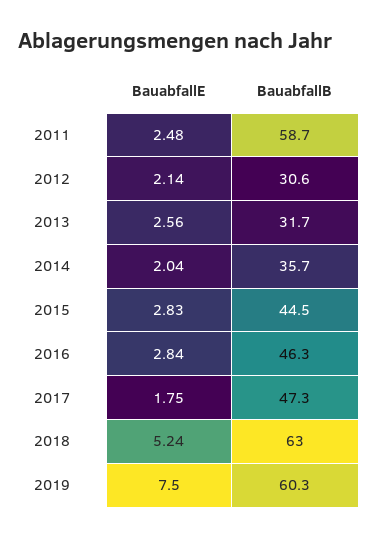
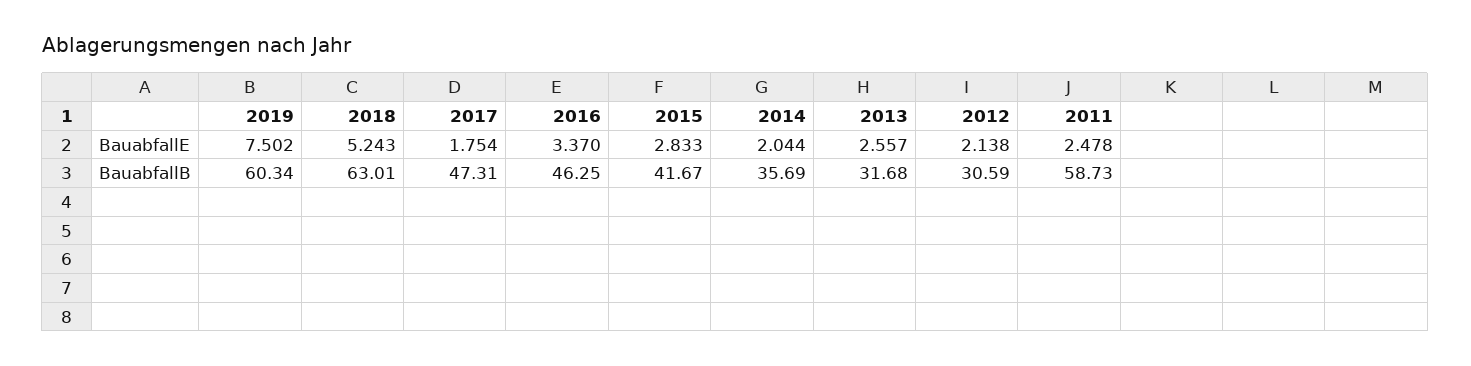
  {
    "BauabfallE": {
      "2011": 2.478,
      "2012": 2.138,
      "2013": 2.557,
      "2014": 2.044,
      "2015": 2.833,
-     "2016": 2.84,
+     "2016": 3.37,
      "2017": 1.754,
      "2018": 5.243,
      "2019": 7.502
    },
    "BauabfallB": {
      "2011": 58.73,
      "2012": 30.59,
      "2013": 31.68,
      "2014": 35.69,
-     "2015": 44.5,
+     "2015": 41.67,
      "2016": 46.25,
      "2017": 47.31,
      "2018": 63.01,
      "2019": 60.34
    }
  }

